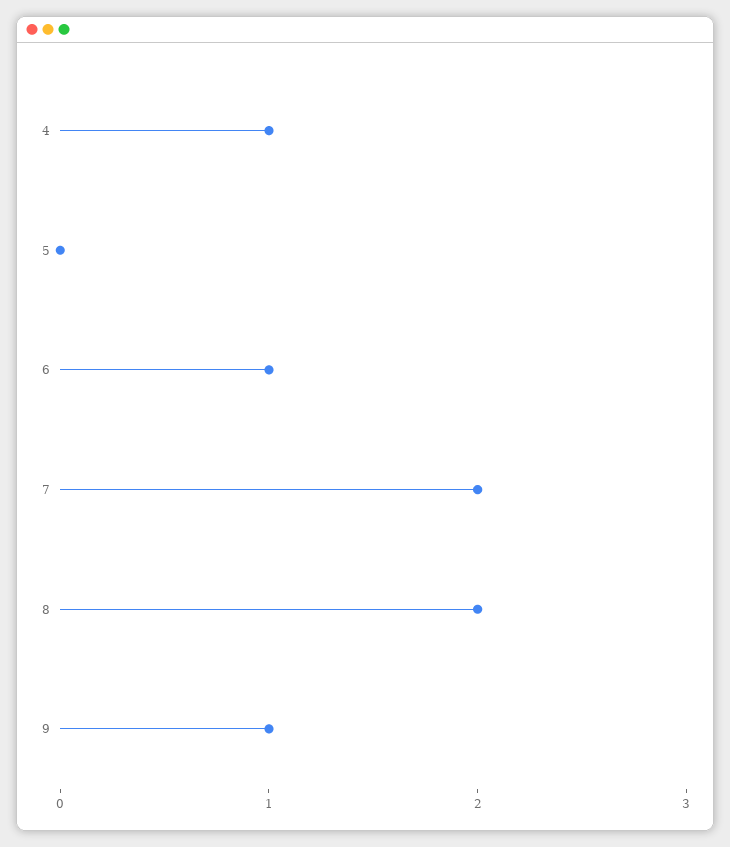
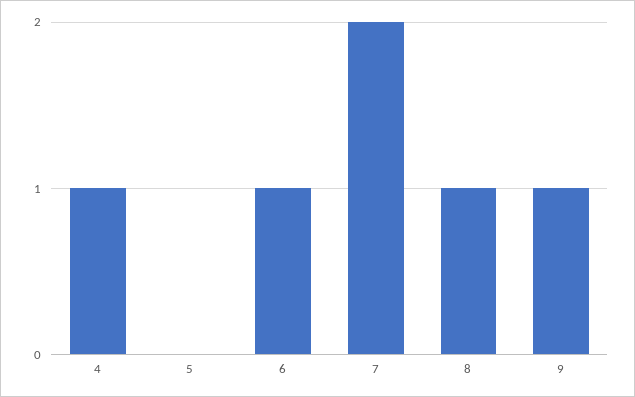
  {
    "4": 1,
    "5": 0,
    "6": 1,
    "7": 2,
-   "8": 2,
+   "8": 1,
    "9": 1
  }

